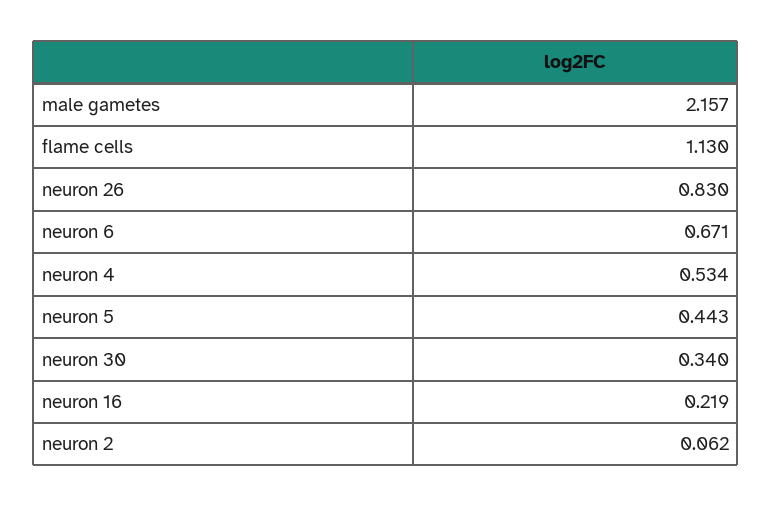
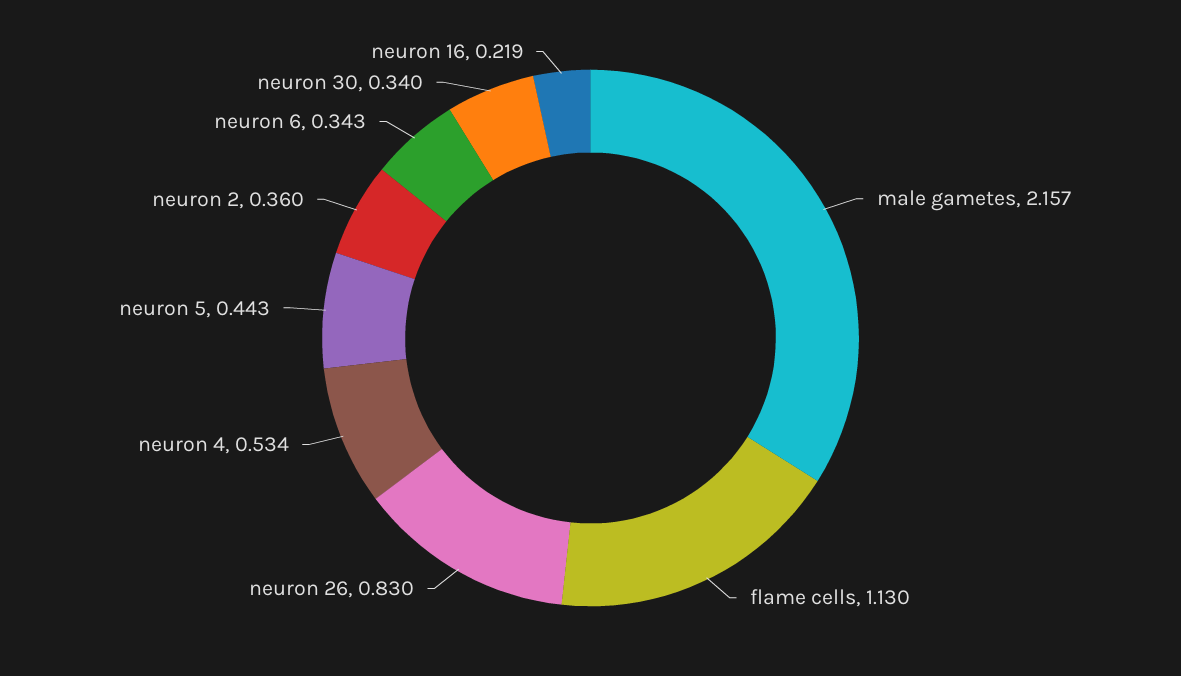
  {
    "male gametes": 2.157,
    "flame cells": 1.13,
    "neuron 26": 0.83,
-   "neuron 6": 0.671,
+   "neuron 6": 0.343,
    "neuron 4": 0.534,
    "neuron 5": 0.443,
    "neuron 30": 0.34,
    "neuron 16": 0.219,
-   "neuron 2": 0.062
+   "neuron 2": 0.36
  }

